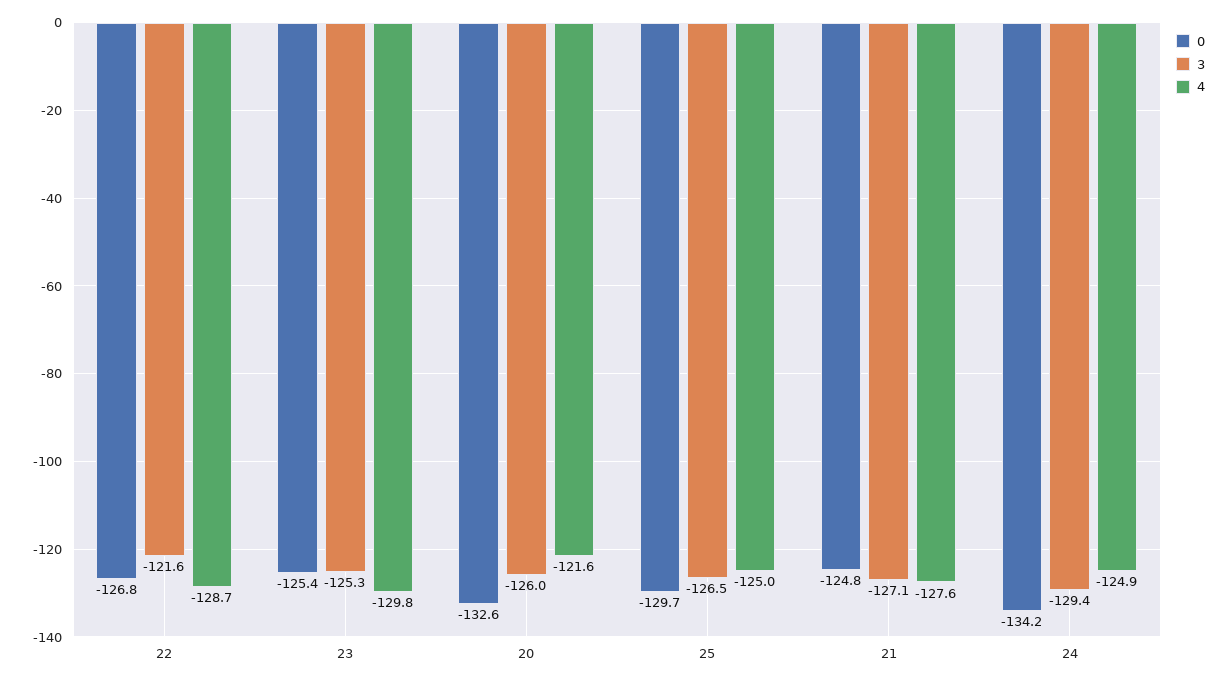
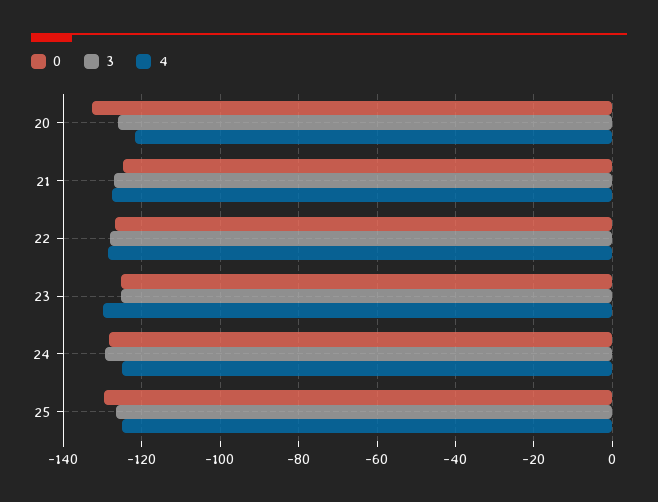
  {
    "0": {
      "22": -126.8,
      "23": -125.4,
      "20": -132.6,
      "25": -129.7,
      "21": -124.8,
-     "24": -134.2
+     "24": -128
    },
    "3": {
-     "22": -121.6,
+     "22": -128,
      "23": -125.3,
      "20": -126,
      "25": -126.5,
      "21": -127.1,
      "24": -129.4
    },
    "4": {
      "22": -128.7,
      "23": -129.8,
      "20": -121.6,
      "25": -125,
      "21": -127.6,
      "24": -124.9
    }
  }

